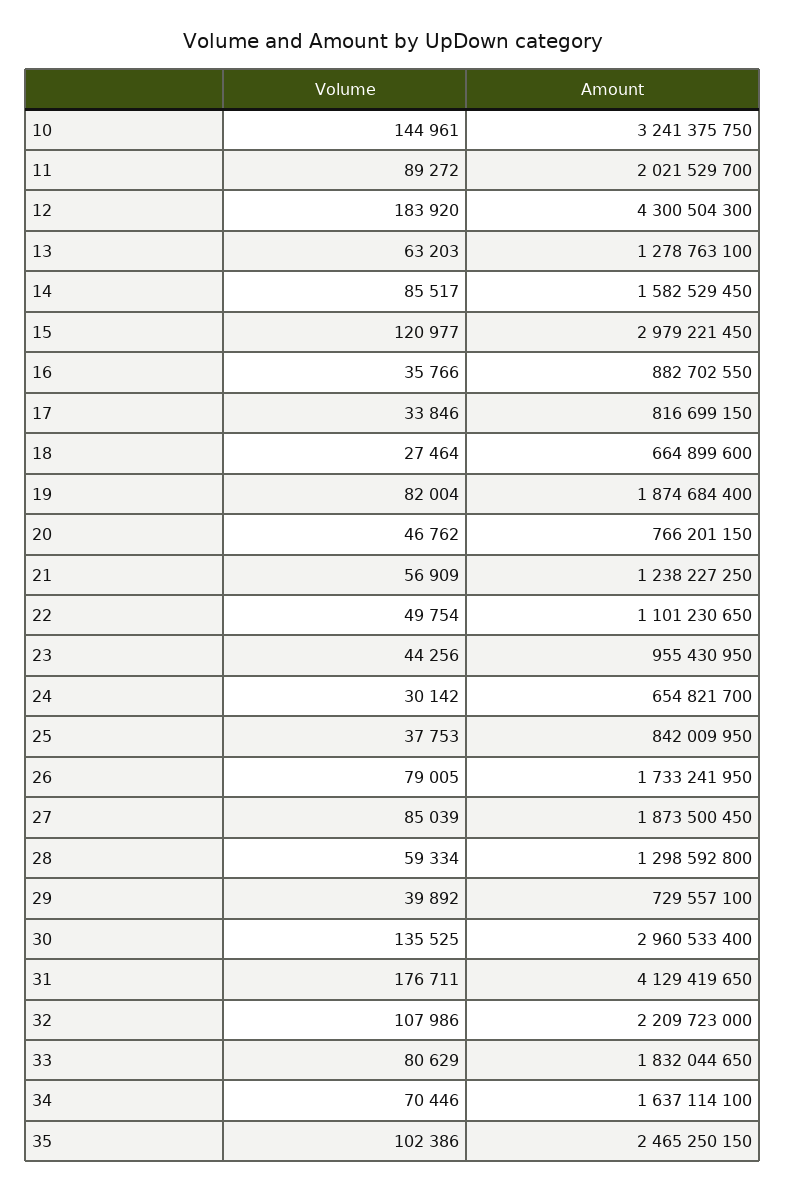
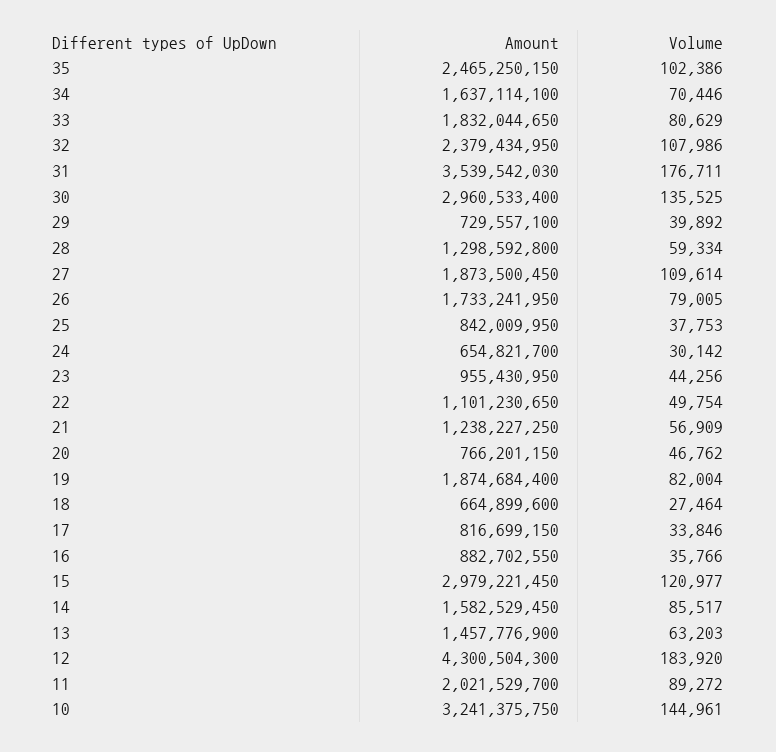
  {
    "Volume": {
      "10": 144961,
      "11": 89272,
      "12": 183920,
      "13": 63203,
      "14": 85517,
      "15": 120977,
      "16": 35766,
      "17": 33846,
      "18": 27464,
      "19": 82004,
      "20": 46762,
      "21": 56909,
      "22": 49754,
      "23": 44256,
      "24": 30142,
      "25": 37753,
      "26": 79005,
-     "27": 85039,
+     "27": 109614,
      "28": 59334,
      "29": 39892,
      "30": 135525,
      "31": 176711,
      "32": 107986,
      "33": 80629,
      "34": 70446,
      "35": 102386
    },
    "Amount": {
      "10": 3241375750,
      "11": 2021529700,
      "12": 4300504300,
-     "13": 1278763100,
+     "13": 1457776900,
      "14": 1582529450,
      "15": 2979221450,
      "16": 882702550,
      "17": 816699150,
      "18": 664899600,
      "19": 1874684400,
      "20": 766201150,
      "21": 1238227250,
      "22": 1101230650,
      "23": 955430950,
      "24": 654821700,
      "25": 842009950,
      "26": 1733241950,
      "27": 1873500450,
      "28": 1298592800,
      "29": 729557100,
      "30": 2960533400,
-     "31": 4129419650,
+     "31": 3539542030,
-     "32": 2209723000,
+     "32": 2379434950,
      "33": 1832044650,
      "34": 1637114100,
      "35": 2465250150
    }
  }

